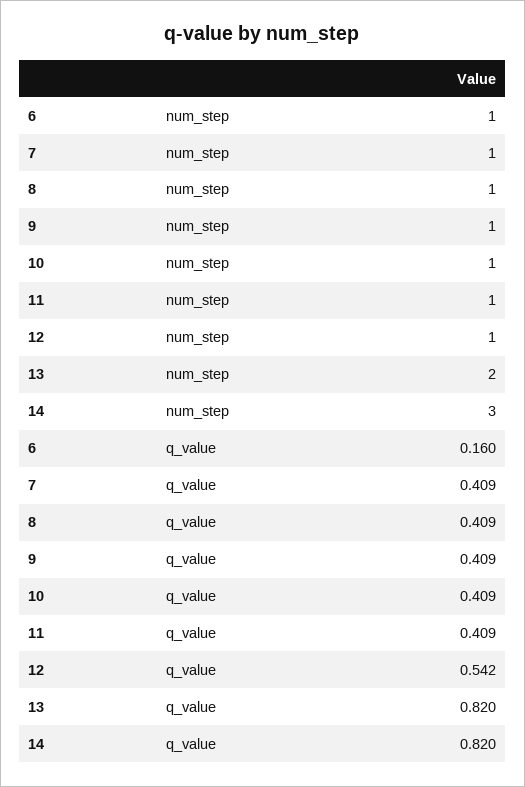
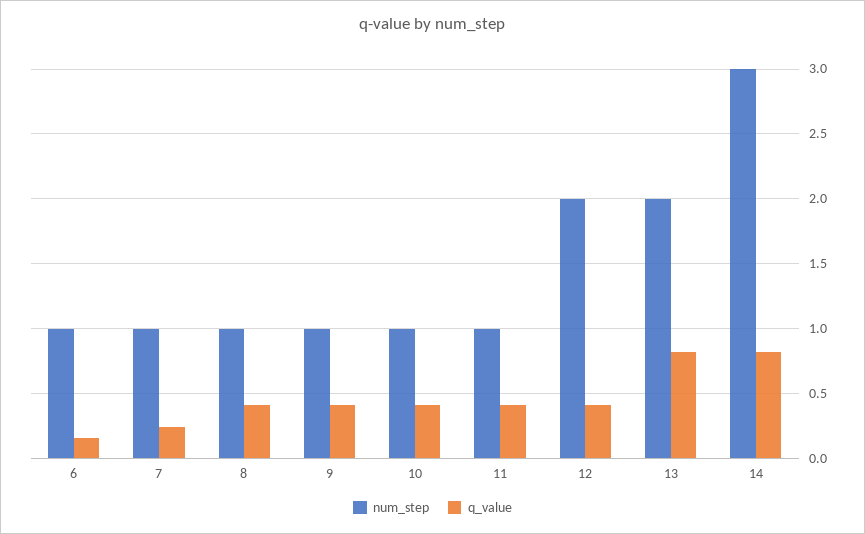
  {
    "num_step": {
      "6": 1,
      "7": 1,
      "8": 1,
      "9": 1,
      "10": 1,
      "11": 1,
-     "12": 1,
+     "12": 2,
      "13": 2,
      "14": 3
    },
    "q_value": {
      "6": 0.16,
-     "7": 0.409,
+     "7": 0.25,
      "8": 0.409,
      "9": 0.409,
      "10": 0.409,
      "11": 0.409,
-     "12": 0.542,
+     "12": 0.4,
      "13": 0.82,
      "14": 0.82
    }
  }

